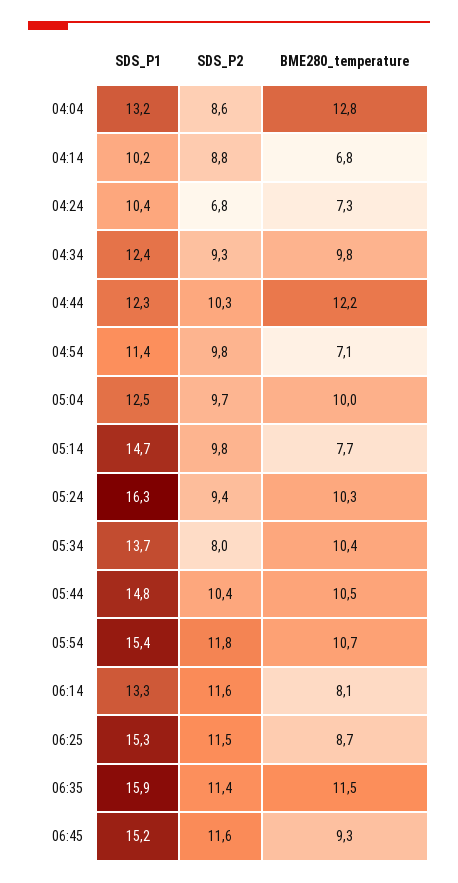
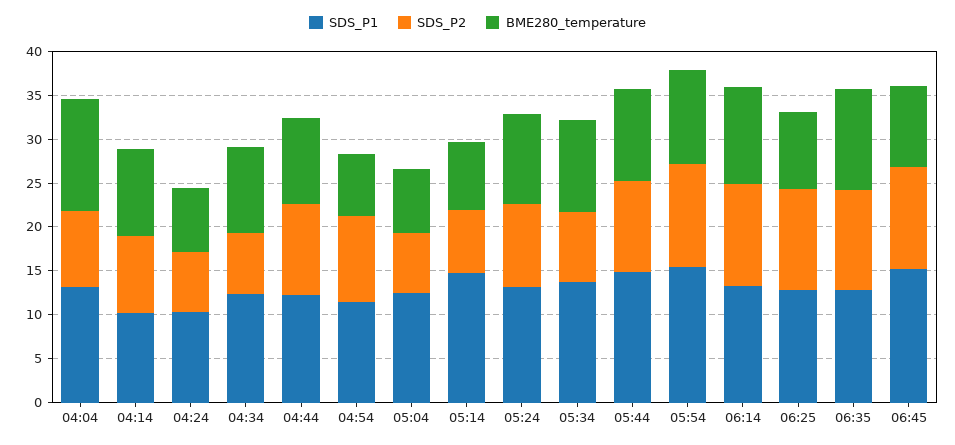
  {
    "SDS_P1": {
      "04:04": 13.2,
      "04:14": 10.2,
      "04:24": 10.4,
      "04:34": 12.4,
      "04:44": 12.3,
      "04:54": 11.4,
      "05:04": 12.5,
      "05:14": 14.7,
-     "05:24": 16.3,
+     "05:24": 13,
      "05:34": 13.7,
      "05:44": 14.8,
      "05:54": 15.4,
      "06:14": 13.3,
-     "06:25": 15.3,
+     "06:25": 13,
-     "06:35": 15.9,
+     "06:35": 13,
      "06:45": 15.2
    },
    "SDS_P2": {
      "04:04": 8.6,
      "04:14": 8.8,
      "04:24": 6.8,
-     "04:34": 9.3,
+     "04:34": 7,
      "04:44": 10.3,
      "04:54": 9.8,
-     "05:04": 9.7,
+     "05:04": 7,
-     "05:14": 9.8,
+     "05:14": 7,
      "05:24": 9.4,
      "05:34": 8,
      "05:44": 10.4,
      "05:54": 11.8,
      "06:14": 11.6,
      "06:25": 11.5,
      "06:35": 11.4,
      "06:45": 11.6
    },
    "BME280_temperature": {
      "04:04": 12.8,
-     "04:14": 6.8,
+     "04:14": 10,
      "04:24": 7.3,
      "04:34": 9.8,
-     "04:44": 12.2,
+     "04:44": 10,
      "04:54": 7.1,
-     "05:04": 10,
+     "05:04": 7,
      "05:14": 7.7,
      "05:24": 10.3,
      "05:34": 10.4,
      "05:44": 10.5,
      "05:54": 10.7,
-     "06:14": 8.1,
+     "06:14": 11,
      "06:25": 8.7,
      "06:35": 11.5,
      "06:45": 9.3
    }
  }

